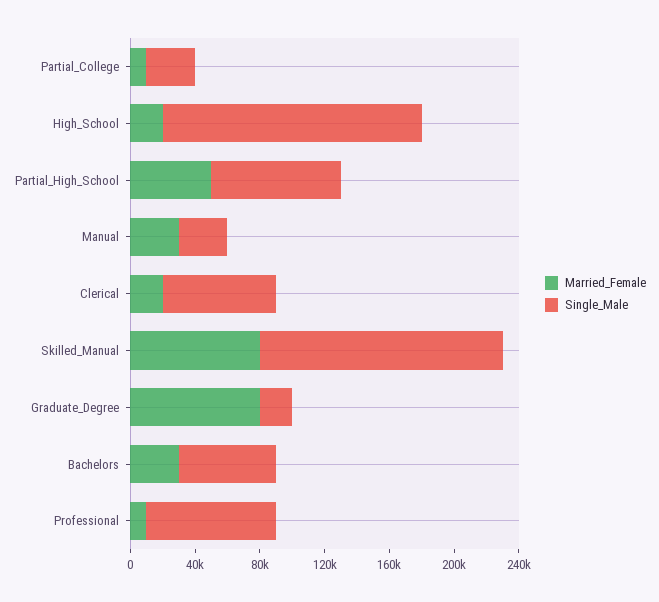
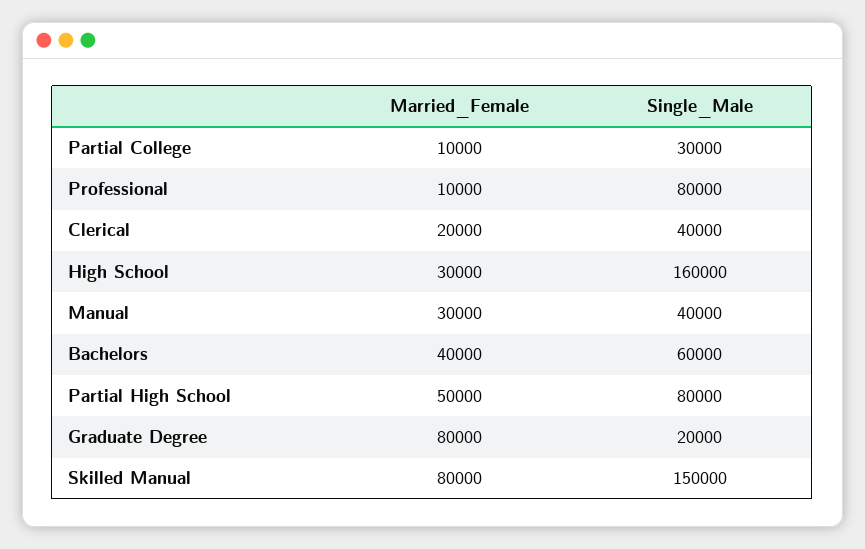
  {
    "Married_Female": {
      "Partial_College": 10000,
-     "High_School": 20000,
+     "High_School": 30000,
      "Partial_High_School": 50000,
      "Manual": 30000,
      "Clerical": 20000,
      "Skilled_Manual": 80000,
      "Graduate_Degree": 80000,
-     "Bachelors": 30000,
+     "Bachelors": 40000,
      "Professional": 10000
    },
    "Single_Male": {
      "Partial_College": 30000,
      "High_School": 160000,
      "Partial_High_School": 80000,
-     "Manual": 30000,
+     "Manual": 40000,
-     "Clerical": 70000,
+     "Clerical": 40000,
      "Skilled_Manual": 150000,
      "Graduate_Degree": 20000,
      "Bachelors": 60000,
      "Professional": 80000
    }
  }

